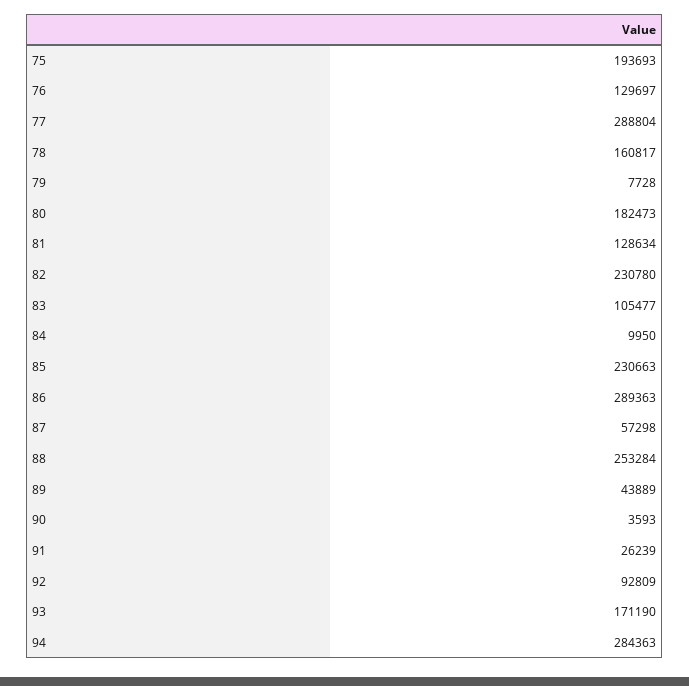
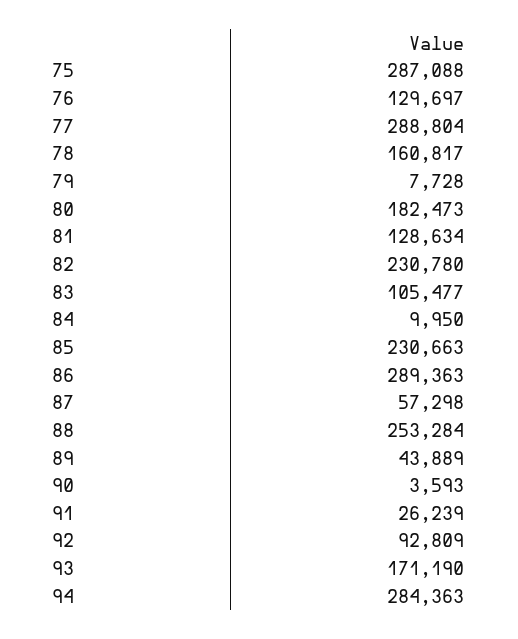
  {
-   "75": 193693,
+   "75": 287088,
    "76": 129697,
    "77": 288804,
    "78": 160817,
    "79": 7728,
    "80": 182473,
    "81": 128634,
    "82": 230780,
    "83": 105477,
    "84": 9950,
    "85": 230663,
    "86": 289363,
    "87": 57298,
    "88": 253284,
    "89": 43889,
    "90": 3593,
    "91": 26239,
    "92": 92809,
    "93": 171190,
    "94": 284363
  }

